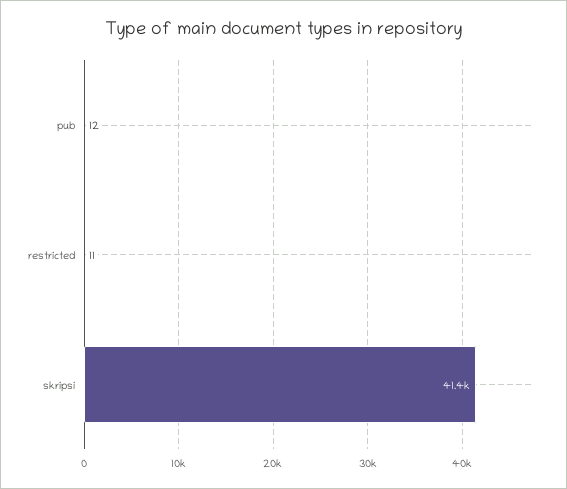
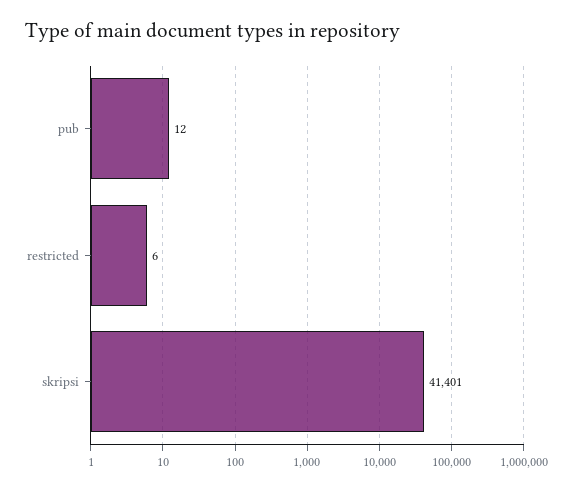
  {
    "pub": 12,
-   "restricted": 11,
+   "restricted": 6,
    "skripsi": 41401
  }

